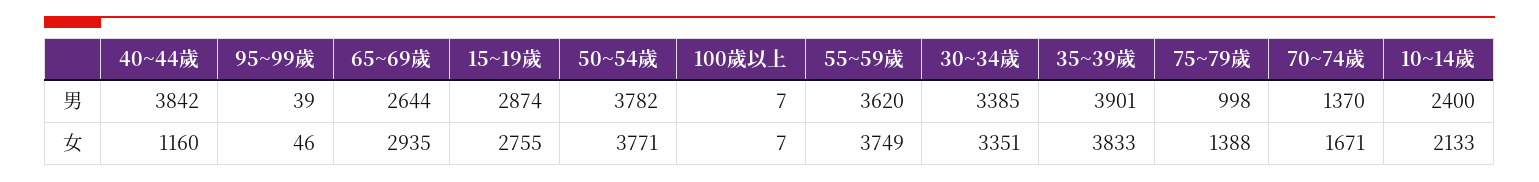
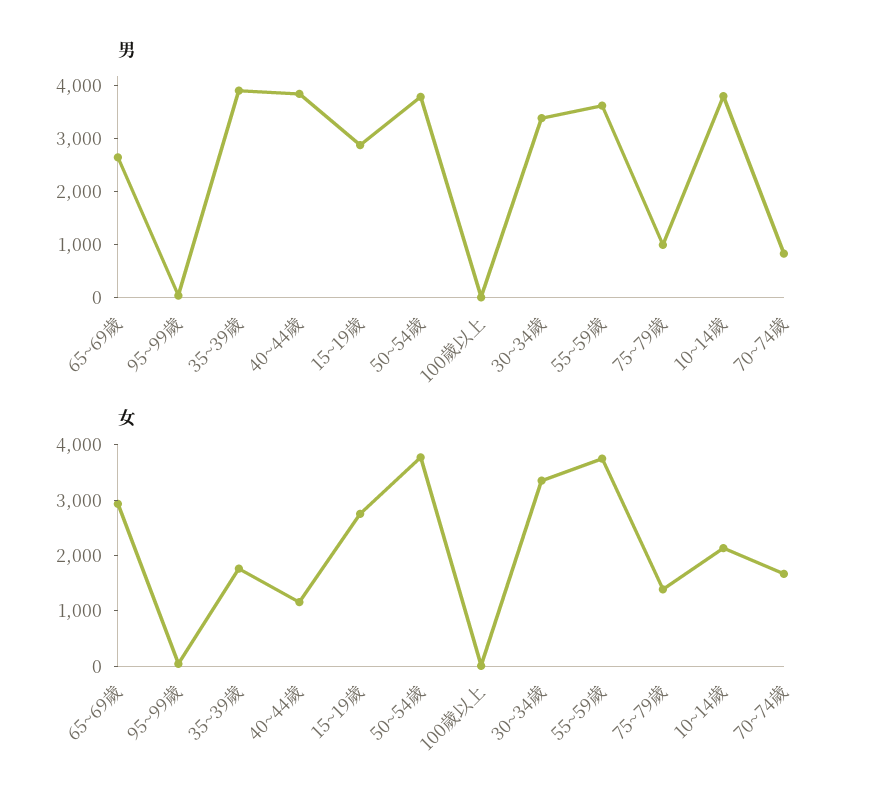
  {
    "男": {
      "40~44歲": 3842,
      "95~99歲": 39,
      "65~69歲": 2644,
      "15~19歲": 2874,
      "50~54歲": 3782,
      "100歲以上": 7,
      "55~59歲": 3620,
      "30~34歲": 3385,
      "35~39歲": 3901,
      "75~79歲": 998,
-     "70~74歲": 1370,
+     "70~74歲": 800,
-     "10~14歲": 2400
+     "10~14歲": 3800
    },
    "女": {
      "40~44歲": 1160,
      "95~99歲": 46,
      "65~69歲": 2935,
      "15~19歲": 2755,
      "50~54歲": 3771,
      "100歲以上": 7,
      "55~59歲": 3749,
      "30~34歲": 3351,
-     "35~39歲": 3833,
+     "35~39歲": 1800,
      "75~79歲": 1388,
      "70~74歲": 1671,
      "10~14歲": 2133
    }
  }

